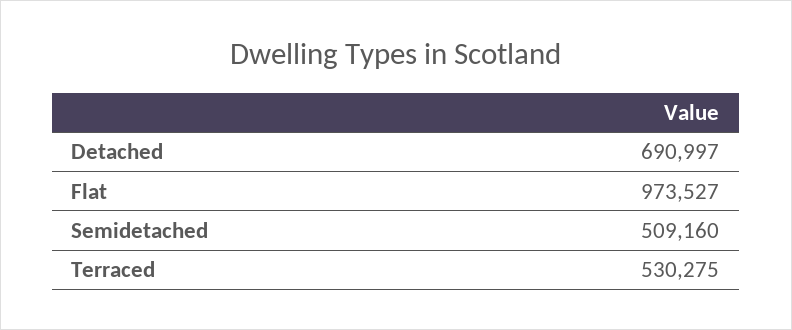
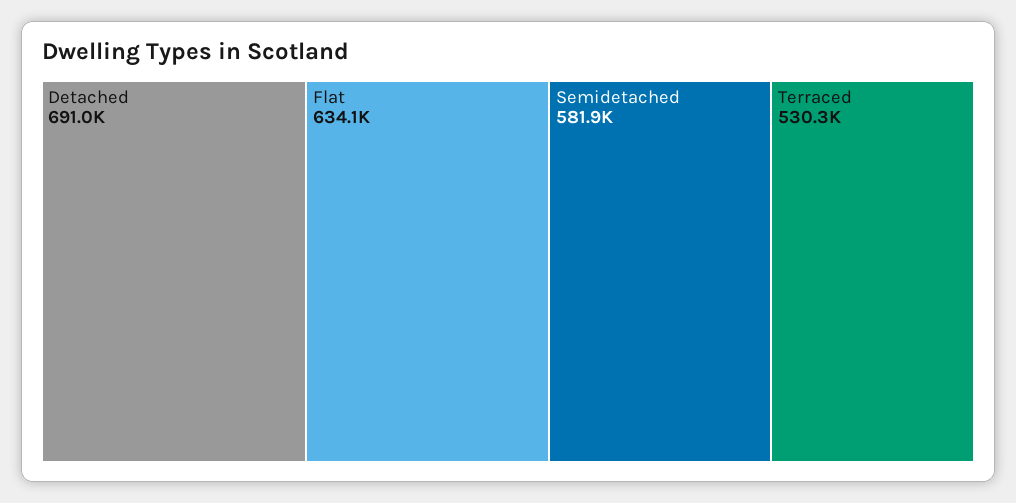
  {
    "Detached": 690997,
-   "Flat": 973527,
+   "Flat": 634100,
-   "Semidetached": 509160,
+   "Semidetached": 581900,
    "Terraced": 530275
  }

